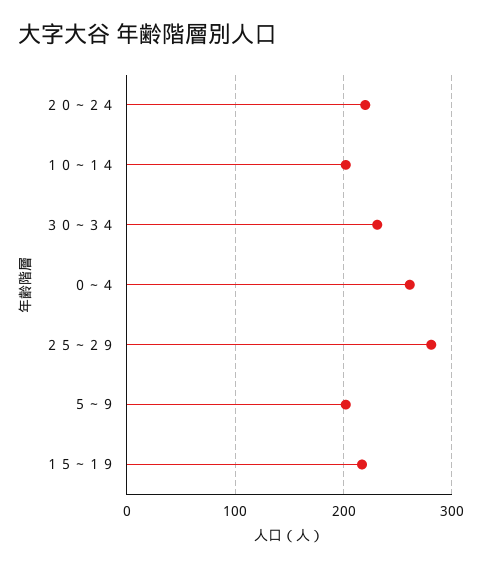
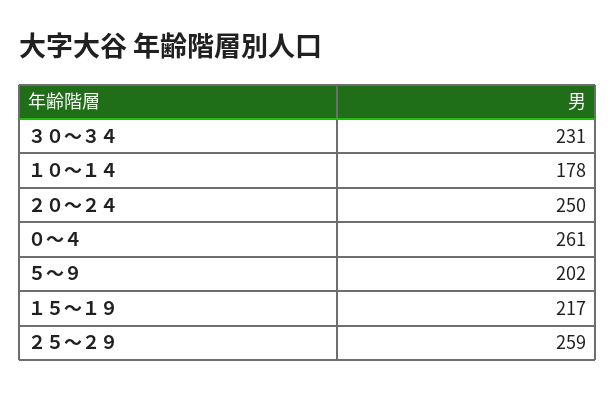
  {
-   "２０～２４": 220,
+   "２０～２４": 250,
-   "１０～１４": 200,
+   "１０～１４": 178,
    "３０～３４": 231,
    "０～４": 261,
-   "２５～２９": 280,
+   "２５～２９": 259,
    "５～９": 202,
    "１５～１９": 217
  }

